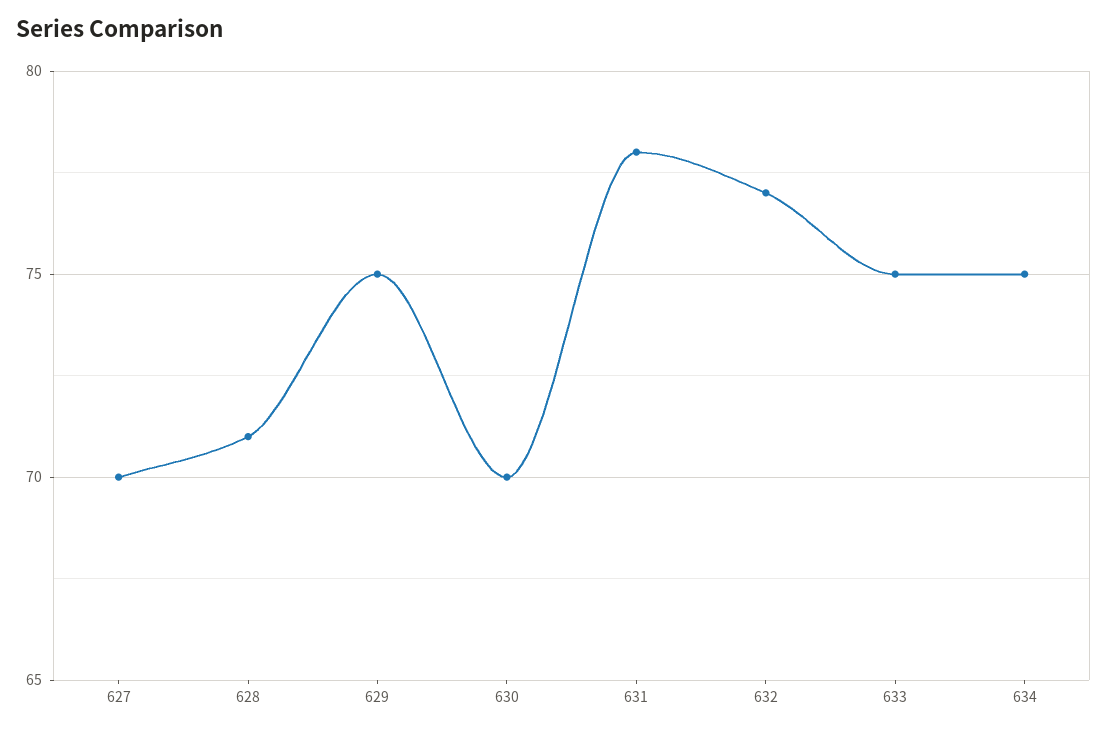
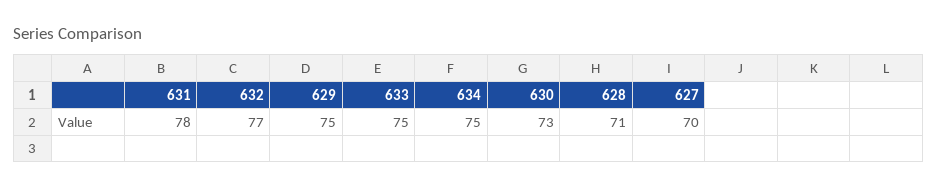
  {
    "627": 70,
    "628": 71,
    "629": 75,
-   "630": 70,
+   "630": 73,
    "631": 78,
    "632": 77,
    "633": 75,
    "634": 75
  }

